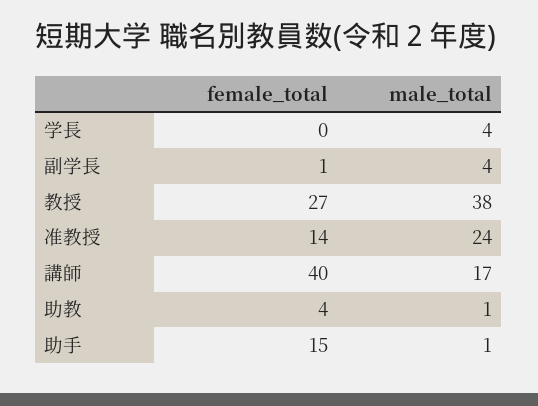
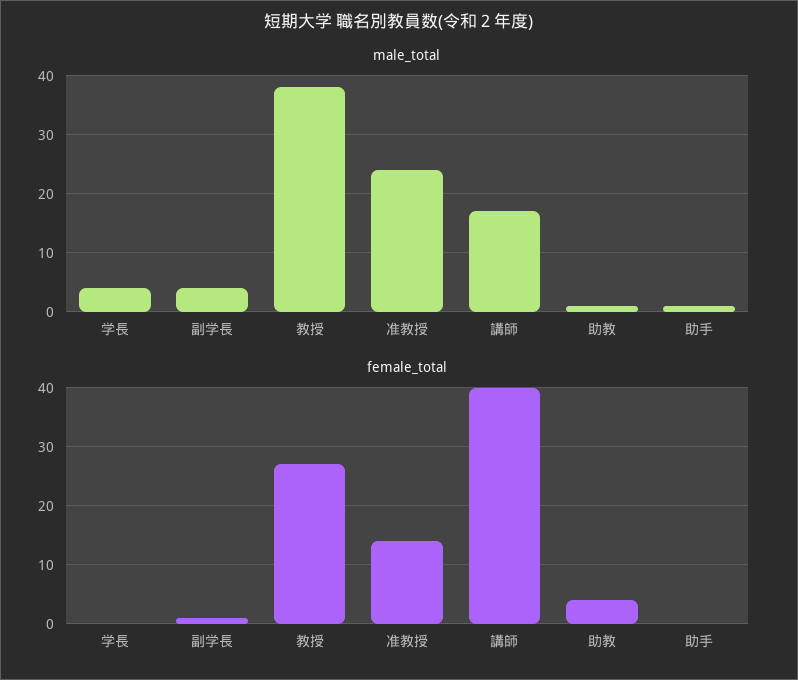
  {
    "female_total": {
      "学長": 0,
      "副学長": 1,
      "教授": 27,
      "准教授": 14,
      "講師": 40,
      "助教": 4,
-     "助手": 15
+     "助手": 0
    },
    "male_total": {
      "学長": 4,
      "副学長": 4,
      "教授": 38,
      "准教授": 24,
      "講師": 17,
      "助教": 1,
      "助手": 1
    }
  }

